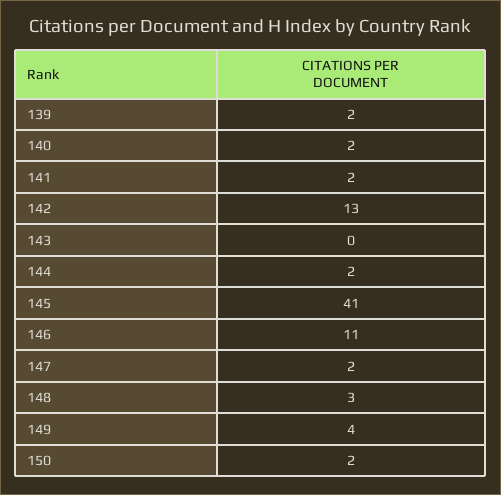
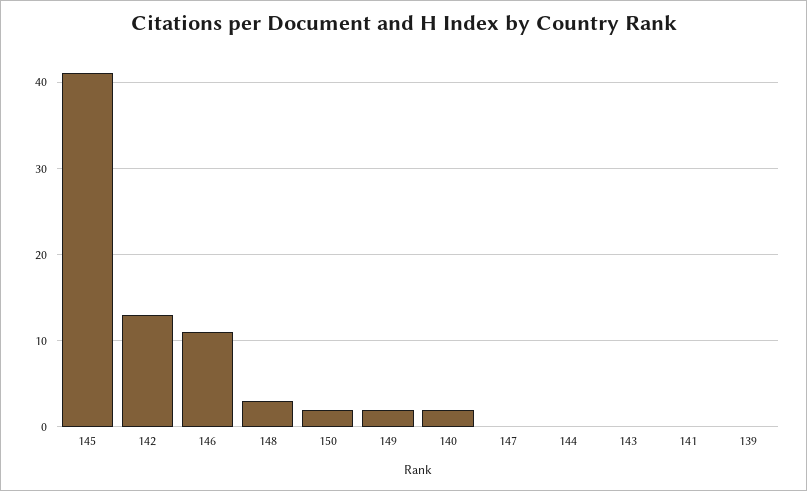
  {
-   "139": 2,
+   "139": 0,
    "140": 2,
-   "141": 2,
+   "141": 0,
    "142": 13,
    "143": 0,
-   "144": 2,
+   "144": 0,
    "145": 41,
    "146": 11,
-   "147": 2,
+   "147": 0,
    "148": 3,
-   "149": 4,
+   "149": 2,
    "150": 2
  }

